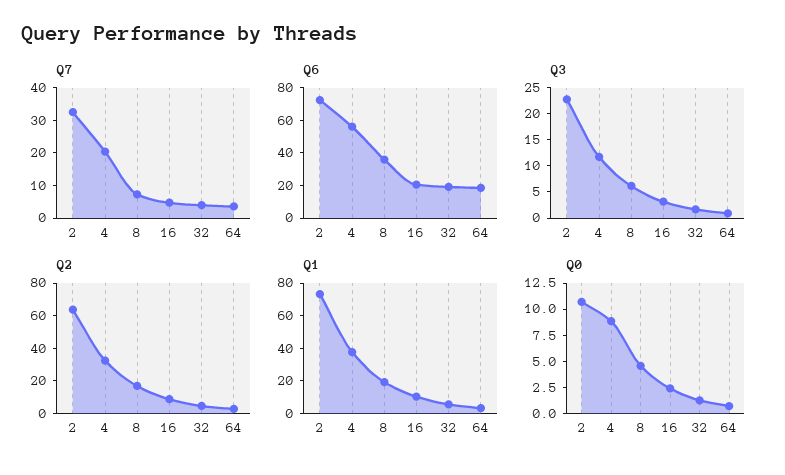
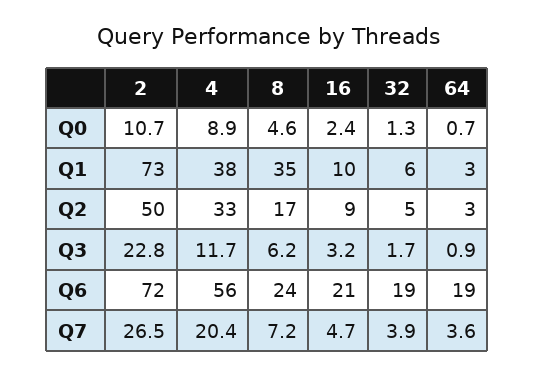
  {
    "Q7": {
-     "2": 32.5,
+     "2": 26.5,
      "4": 20.4,
      "8": 7.2,
      "16": 4.7,
      "32": 3.9,
      "64": 3.6
    },
    "Q6": {
      "2": 72,
      "4": 56,
-     "8": 35,
+     "8": 24,
      "16": 21,
      "32": 19,
      "64": 19
    },
    "Q3": {
      "2": 22.8,
      "4": 11.7,
      "8": 6.2,
      "16": 3.2,
      "32": 1.7,
      "64": 0.9
    },
    "Q2": {
-     "2": 65,
+     "2": 50,
      "4": 33,
      "8": 17,
      "16": 9,
      "32": 5,
      "64": 3
    },
    "Q1": {
      "2": 73,
      "4": 38,
-     "8": 20,
+     "8": 35,
      "16": 10,
      "32": 6,
      "64": 3
    },
    "Q0": {
      "2": 10.7,
      "4": 8.9,
      "8": 4.6,
      "16": 2.4,
      "32": 1.3,
      "64": 0.7
    }
  }

